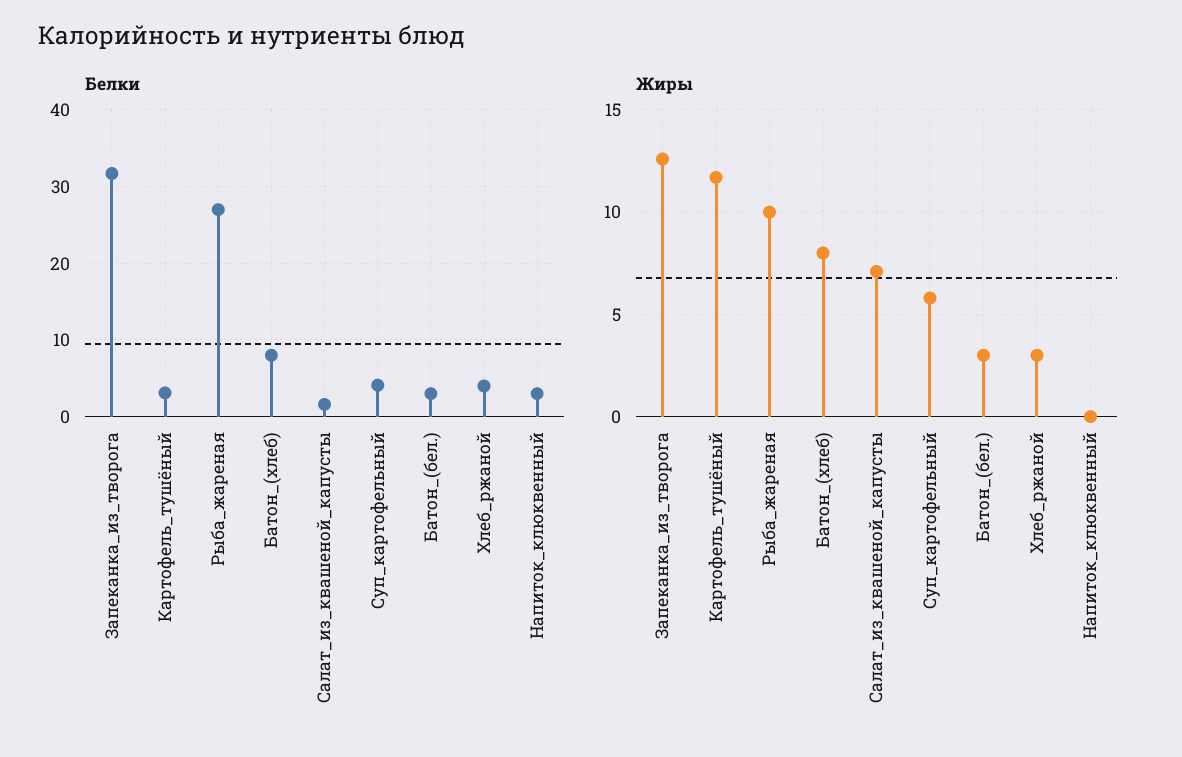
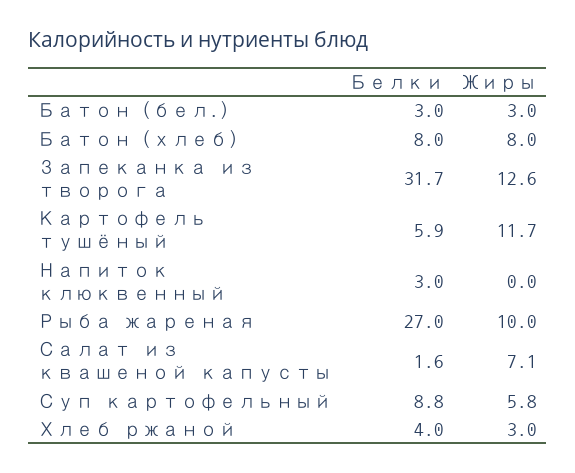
  {
    "Белки": {
      "Запеканка_из_творога": 31.7,
-     "Картофель_тушёный": 3,
+     "Картофель_тушёный": 5.9,
      "Рыба_жареная": 27,
      "Батон_(хлеб)": 8,
      "Салат_из_квашеной_капусты": 1.6,
-     "Суп_картофельный": 4,
+     "Суп_картофельный": 8.8,
      "Батон_(бел.)": 3,
      "Хлеб_ржаной": 4,
      "Напиток_клюквенный": 3
    },
    "Жиры": {
      "Запеканка_из_творога": 12.6,
      "Картофель_тушёный": 11.7,
      "Рыба_жареная": 10,
      "Батон_(хлеб)": 8,
      "Салат_из_квашеной_капусты": 7.1,
      "Суп_картофельный": 5.8,
      "Батон_(бел.)": 3,
      "Хлеб_ржаной": 3,
      "Напиток_клюквенный": 0
    }
  }

